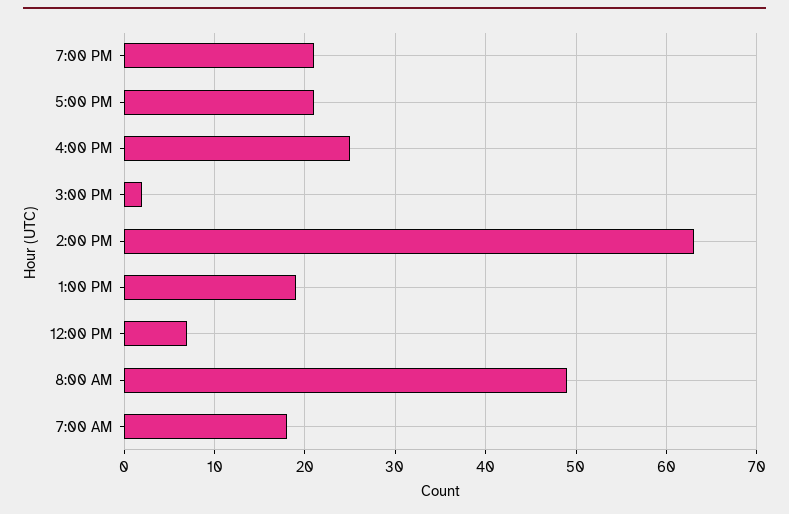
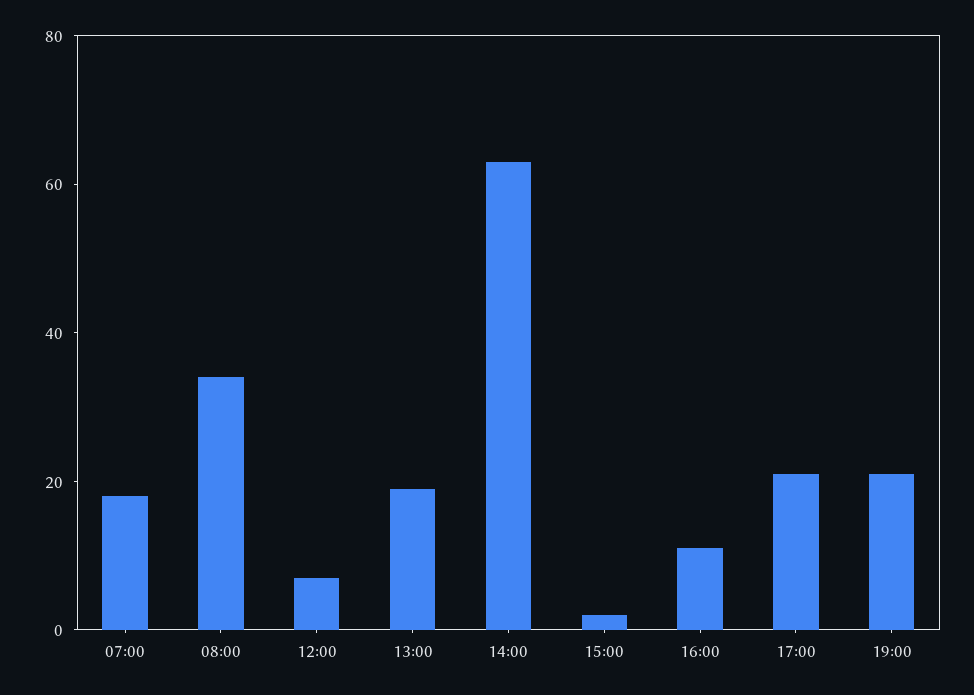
  {
    "7:00 PM": 21,
    "5:00 PM": 21,
-   "4:00 PM": 25,
+   "4:00 PM": 10,
    "3:00 PM": 2,
    "2:00 PM": 63,
    "1:00 PM": 19,
    "12:00 PM": 7,
-   "8:00 AM": 49,
+   "8:00 AM": 35,
    "7:00 AM": 18
  }

